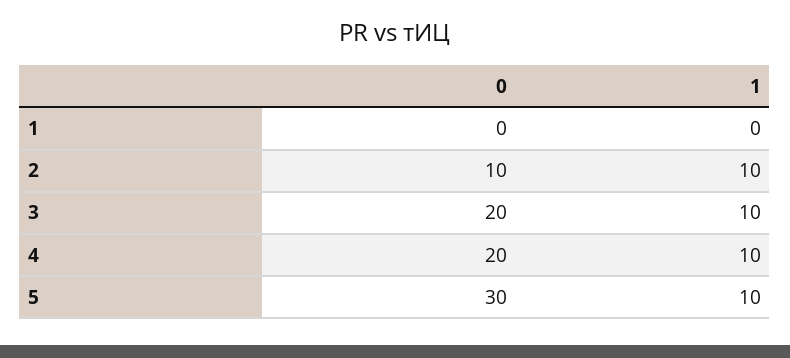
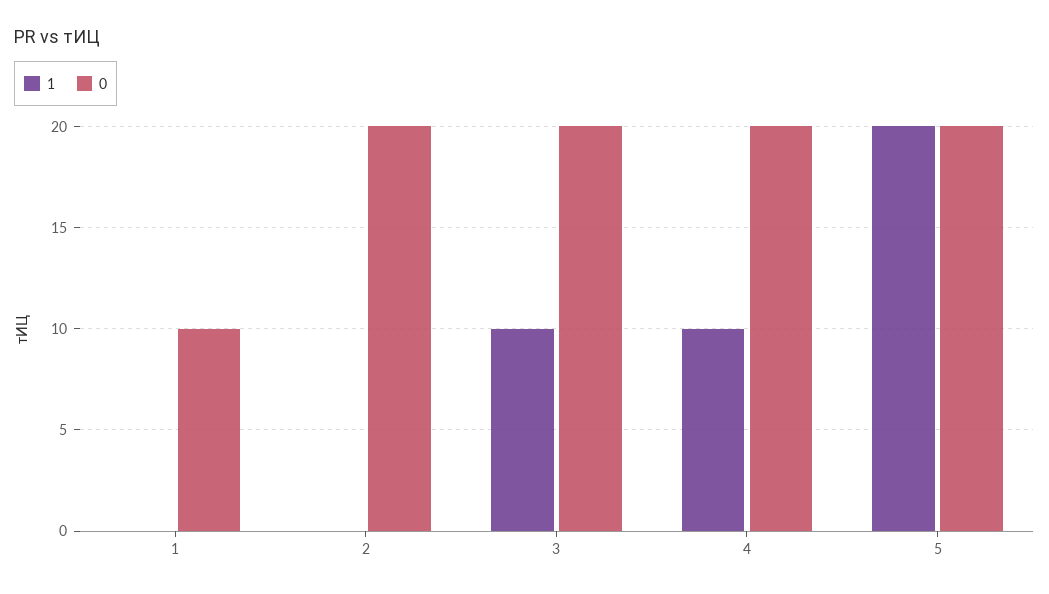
  {
    "0": {
-     "1": 0,
+     "1": 10,
-     "2": 10,
+     "2": 20,
      "3": 20,
      "4": 20,
-     "5": 30
+     "5": 20
    },
    "1": {
      "1": 0,
-     "2": 10,
+     "2": 0,
      "3": 10,
      "4": 10,
-     "5": 10
+     "5": 20
    }
  }

